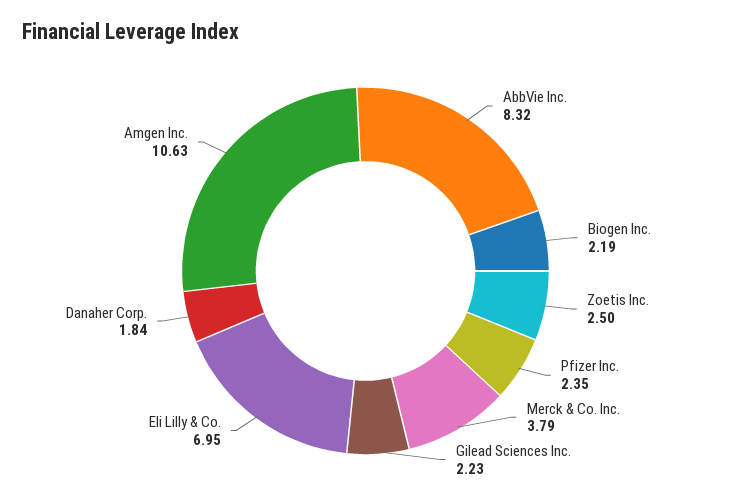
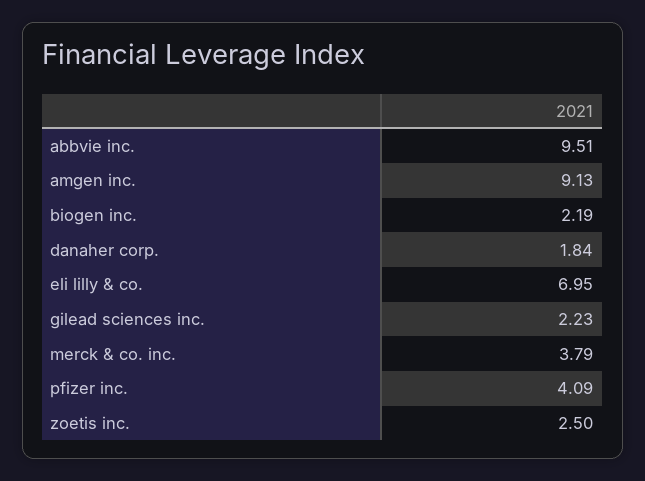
  {
-   "AbbVie Inc.": 8.32,
+   "AbbVie Inc.": 9.51,
    "Biogen Inc.": 2.19,
    "Zoetis Inc.": 2.5,
-   "Pfizer Inc.": 2.35,
+   "Pfizer Inc.": 4.09,
    "Merck & Co. Inc.": 3.79,
    "Gilead Sciences Inc.": 2.23,
    "Eli Lilly & Co.": 6.95,
    "Danaher Corp.": 1.84,
-   "Amgen Inc.": 10.63
+   "Amgen Inc.": 9.13
  }

